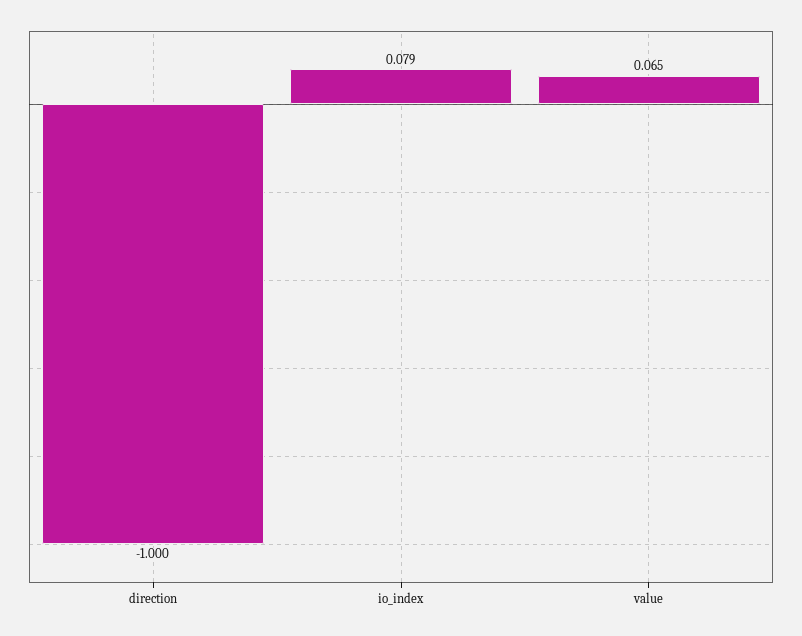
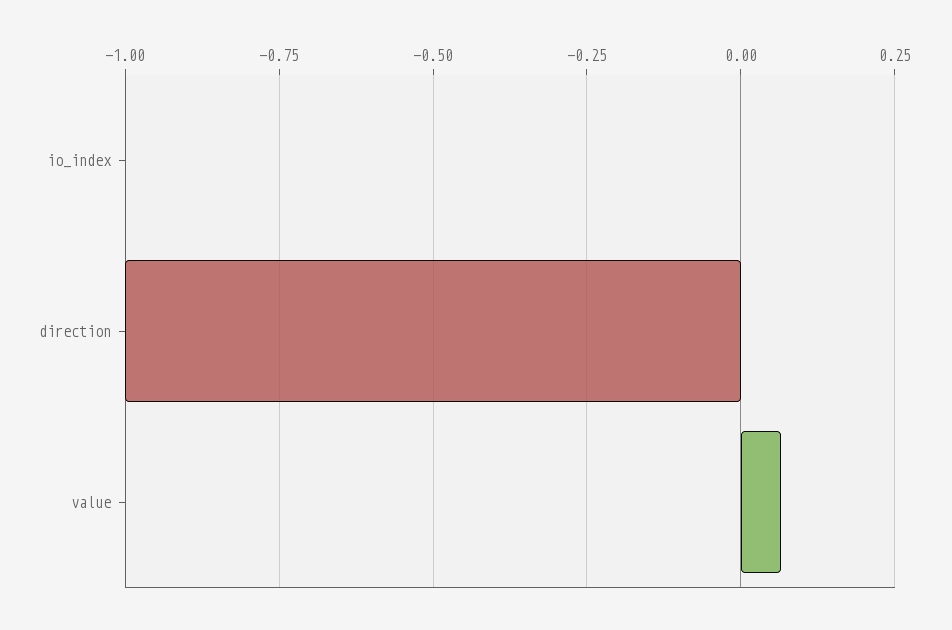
  {
    "direction": -1,
-   "io_index": 0.079,
+   "io_index": 0,
    "value": 0.065
  }

